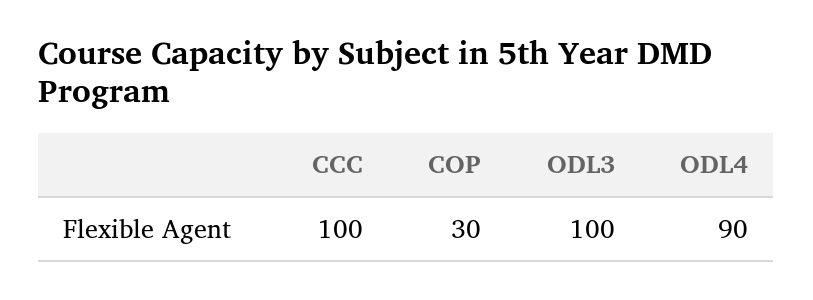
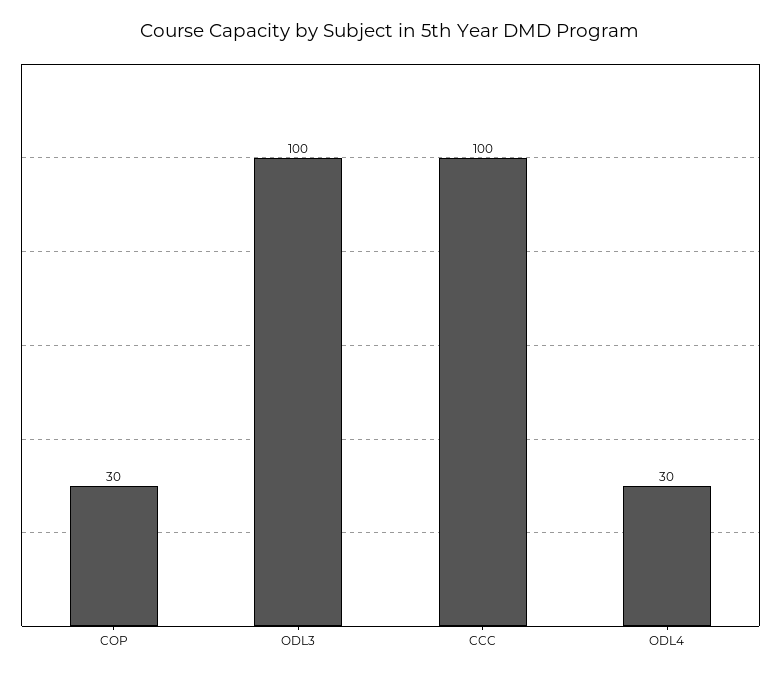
  {
    "CCC": 100,
    "COP": 30,
    "ODL3": 100,
-   "ODL4": 90
+   "ODL4": 30
  }

